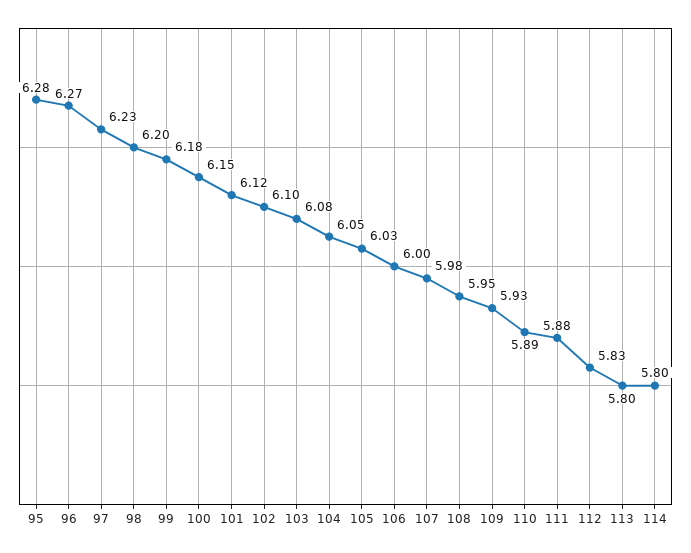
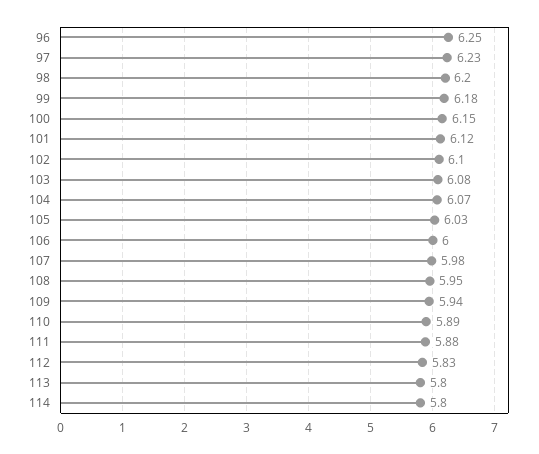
  {
-   "95": 6.28,
-   "96": 6.27,
+   "96": 6.25,
    "97": 6.23,
    "98": 6.2,
    "99": 6.18,
    "100": 6.15,
    "101": 6.12,
    "102": 6.1,
    "103": 6.08,
-   "104": 6.05,
+   "104": 6.07,
    "105": 6.03,
    "106": 6,
    "107": 5.98,
    "108": 5.95,
-   "109": 5.93,
+   "109": 5.94,
    "110": 5.89,
    "111": 5.88,
    "112": 5.83,
    "113": 5.8,
    "114": 5.8
  }

